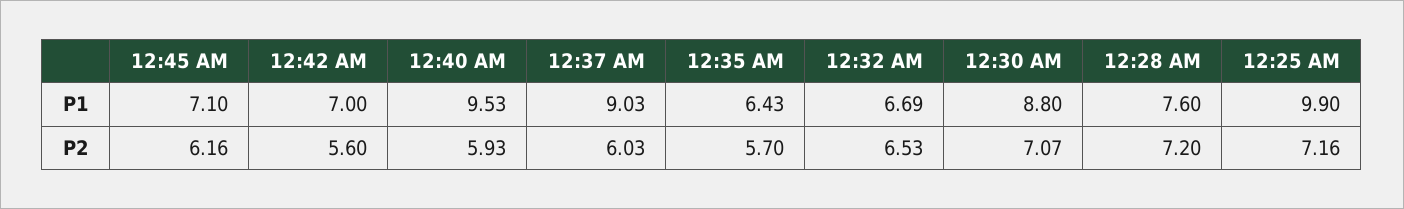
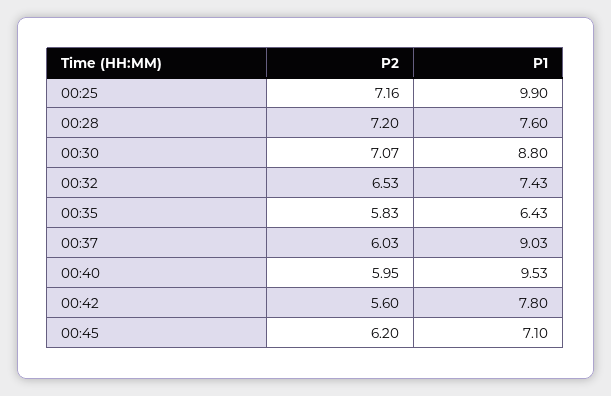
  {
    "12:45 AM": {
      "P1": 7.1,
-     "P2": 6.16
+     "P2": 6.2
    },
    "12:42 AM": {
-     "P1": 7,
+     "P1": 7.8,
      "P2": 5.6
    },
    "12:40 AM": {
      "P1": 9.53,
-     "P2": 5.93
+     "P2": 5.95
    },
    "12:37 AM": {
      "P1": 9.03,
      "P2": 6.03
    },
    "12:35 AM": {
      "P1": 6.43,
-     "P2": 5.7
+     "P2": 5.83
    },
    "12:32 AM": {
-     "P1": 6.69,
+     "P1": 7.43,
      "P2": 6.53
    },
    "12:30 AM": {
      "P1": 8.8,
      "P2": 7.07
    },
    "12:28 AM": {
      "P1": 7.6,
      "P2": 7.2
    },
    "12:25 AM": {
      "P1": 9.9,
      "P2": 7.16
    }
  }

